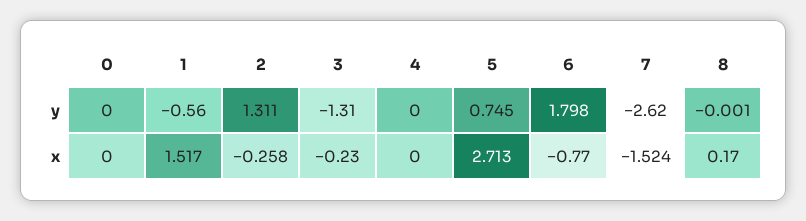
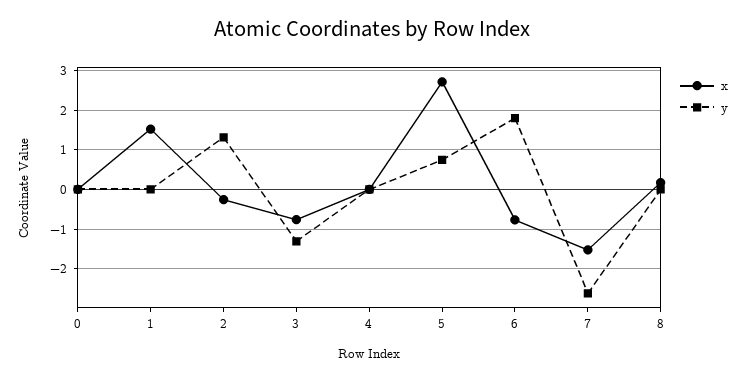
  {
    "y": {
      "0": 0,
-     "1": -0.56,
+     "1": 0,
      "2": 1.311,
      "3": -1.31,
      "4": 0,
      "5": 0.745,
      "6": 1.798,
      "7": -2.62,
      "8": -0.001
    },
    "x": {
      "0": 0,
      "1": 1.517,
      "2": -0.258,
-     "3": -0.23,
+     "3": -0.8,
      "4": 0,
      "5": 2.713,
      "6": -0.77,
      "7": -1.524,
      "8": 0.17
    }
  }

